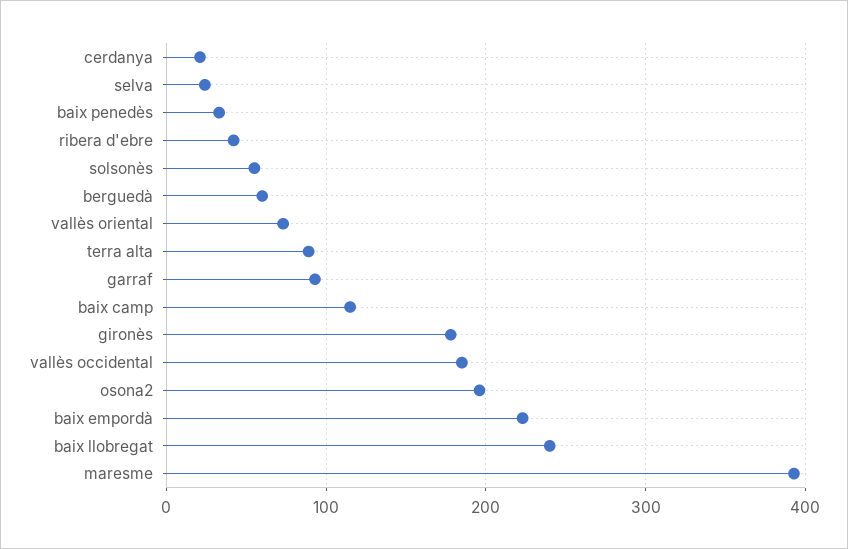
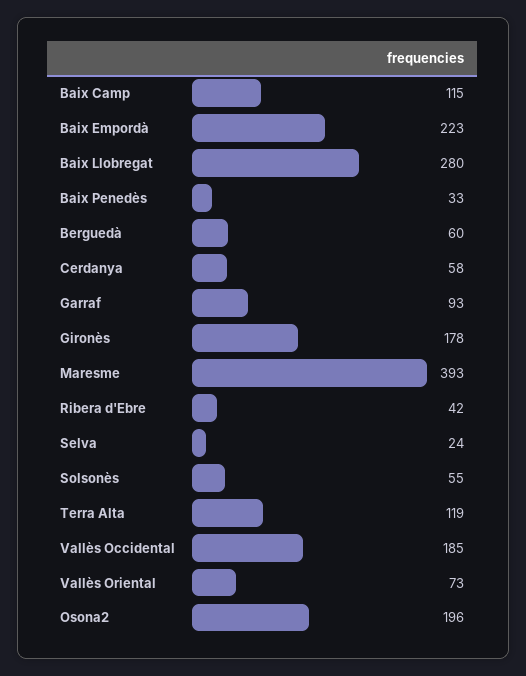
  {
-   "cerdanya": 20,
+   "cerdanya": 58,
    "selva": 24,
    "baix penedès": 33,
    "ribera d'ebre": 42,
    "solsonès": 55,
    "berguedà": 60,
    "vallès oriental": 73,
-   "terra alta": 90,
+   "terra alta": 119,
    "garraf": 93,
    "baix camp": 115,
    "gironès": 178,
    "vallès occidental": 185,
    "osona2": 196,
    "baix empordà": 223,
-   "baix llobregat": 240,
+   "baix llobregat": 280,
    "maresme": 393
  }

